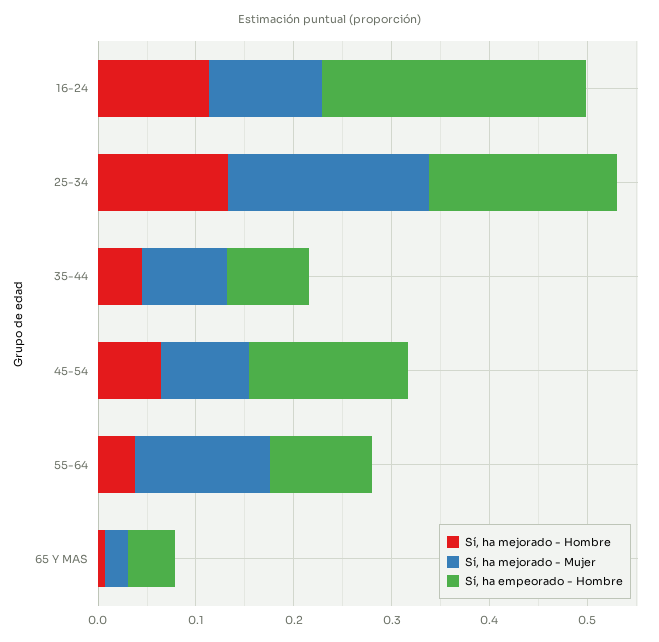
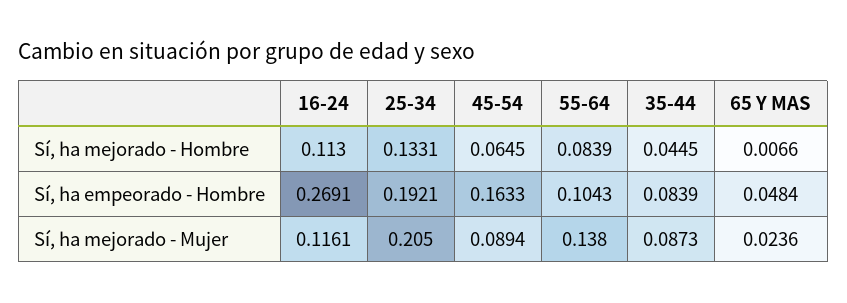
  {
    "Sí, ha mejorado - Hombre": {
      "16-24": 0.113,
      "25-34": 0.1331,
      "35-44": 0.0445,
      "45-54": 0.0645,
-     "55-64": 0.04,
+     "55-64": 0.0839,
      "65 Y MAS": 0.0066
    },
    "Sí, ha mejorado - Mujer": {
      "16-24": 0.1161,
      "25-34": 0.205,
      "35-44": 0.0873,
      "45-54": 0.0894,
      "55-64": 0.138,
      "65 Y MAS": 0.0236
    },
    "Sí, ha empeorado - Hombre": {
      "16-24": 0.2691,
      "25-34": 0.1921,
      "35-44": 0.0839,
      "45-54": 0.1633,
      "55-64": 0.1043,
      "65 Y MAS": 0.0484
    }
  }

